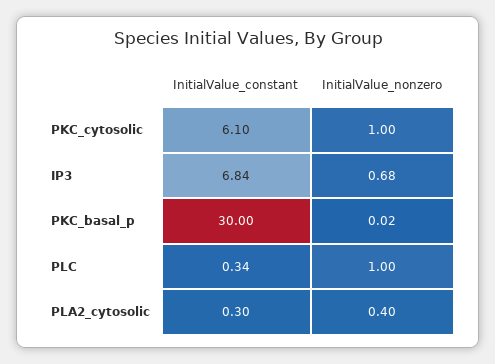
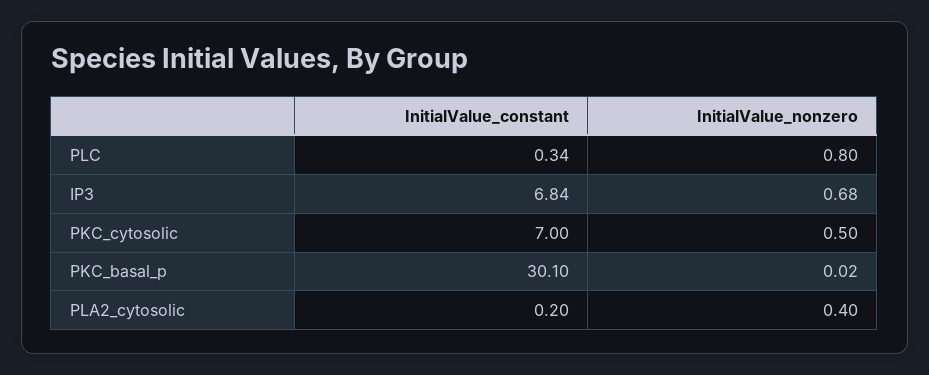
  {
    "InitialValue_constant": {
-     "PKC_cytosolic": 6.1,
+     "PKC_cytosolic": 7,
      "IP3": 6.84,
-     "PKC_basal_p": 30,
+     "PKC_basal_p": 30.1,
      "PLC": 0.34,
-     "PLA2_cytosolic": 0.3
+     "PLA2_cytosolic": 0.2
    },
    "InitialValue_nonzero": {
-     "PKC_cytosolic": 1,
+     "PKC_cytosolic": 0.5,
      "IP3": 0.68,
      "PKC_basal_p": 0.02,
-     "PLC": 1,
+     "PLC": 0.8,
      "PLA2_cytosolic": 0.4
    }
  }

